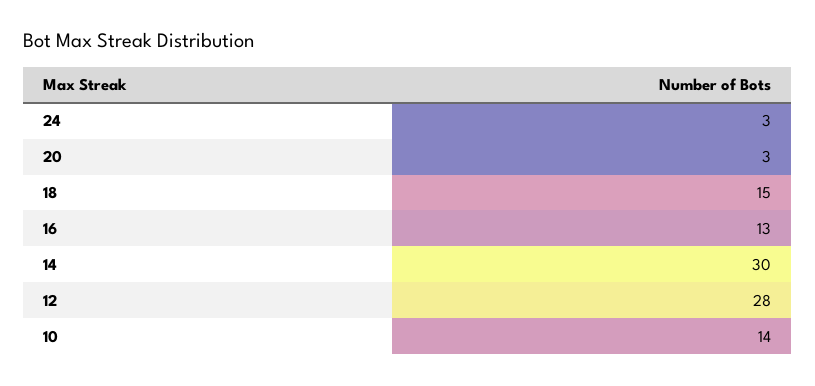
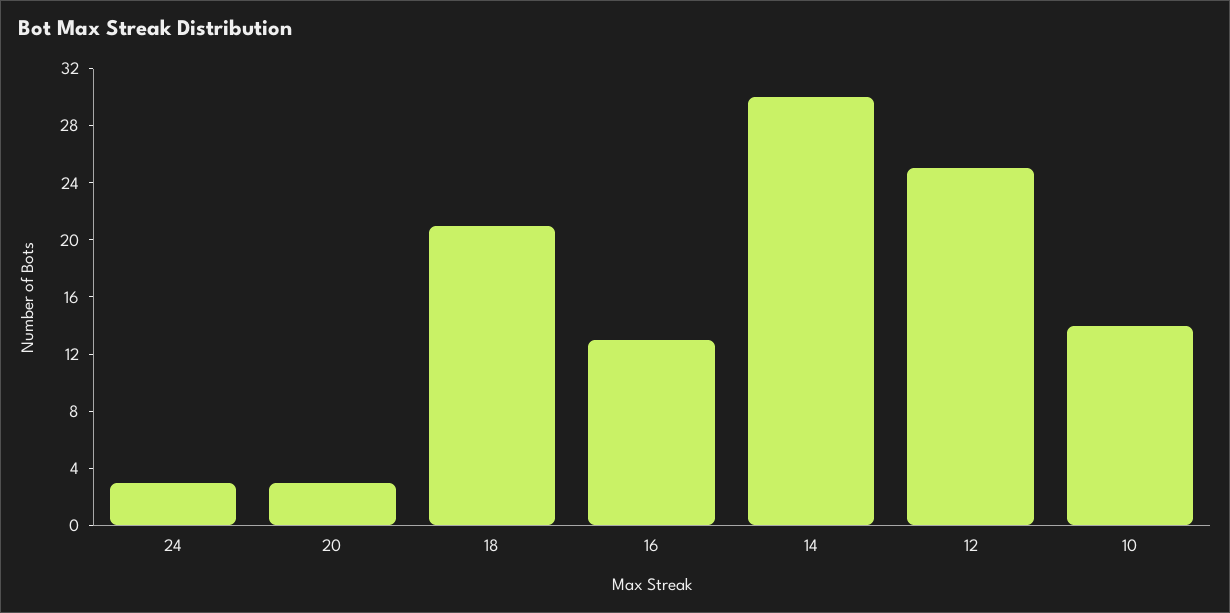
  {
    "24": 3,
    "20": 3,
-   "18": 15,
+   "18": 21,
    "16": 13,
    "14": 30,
-   "12": 28,
+   "12": 25,
    "10": 14
  }

